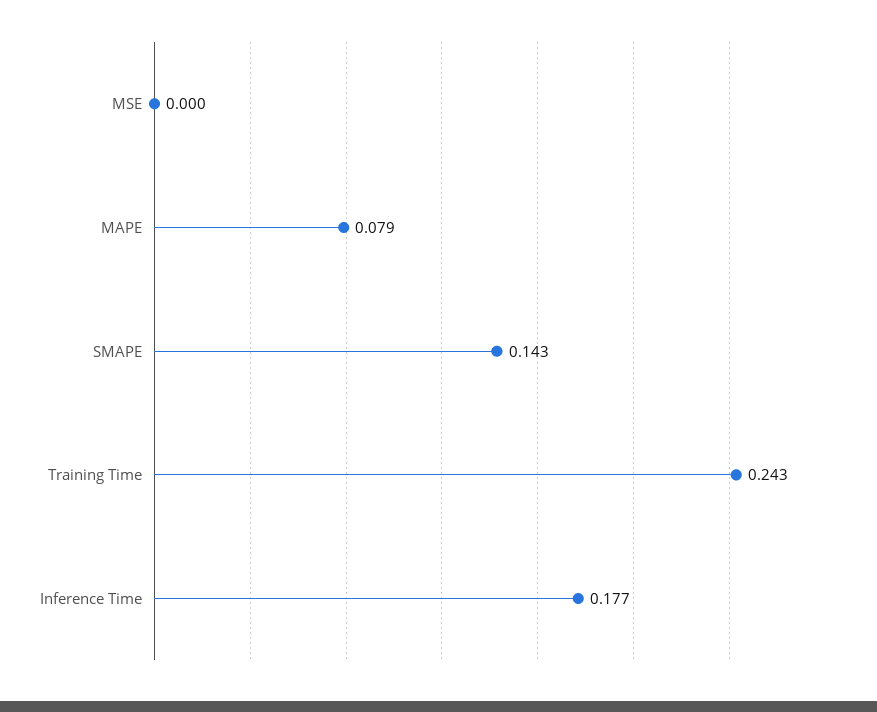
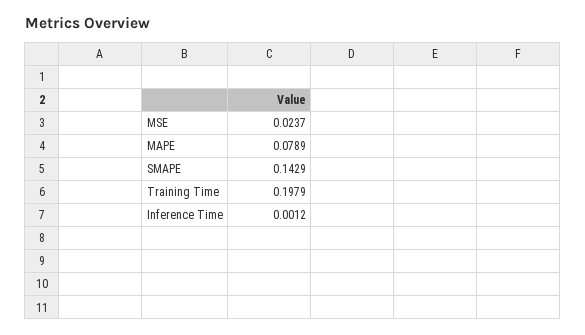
  {
-   "MSE": 0,
+   "MSE": 0.0237,
    "MAPE": 0.0789,
    "SMAPE": 0.1429,
-   "Training Time": 0.243,
+   "Training Time": 0.1979,
-   "Inference Time": 0.177
+   "Inference Time": 0.0012
  }

